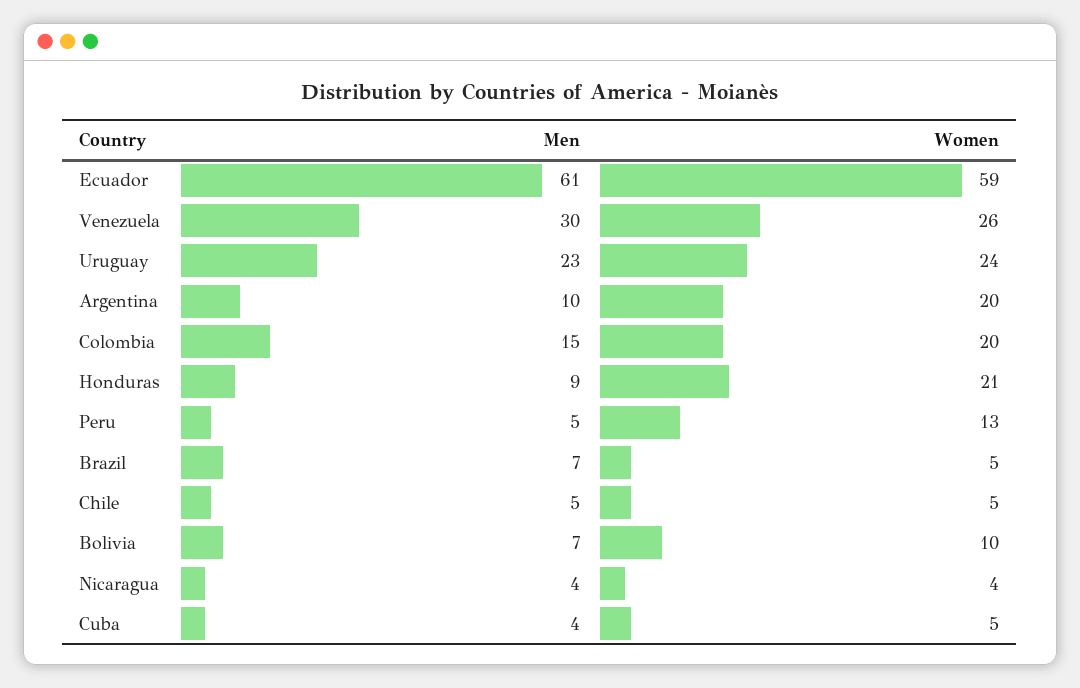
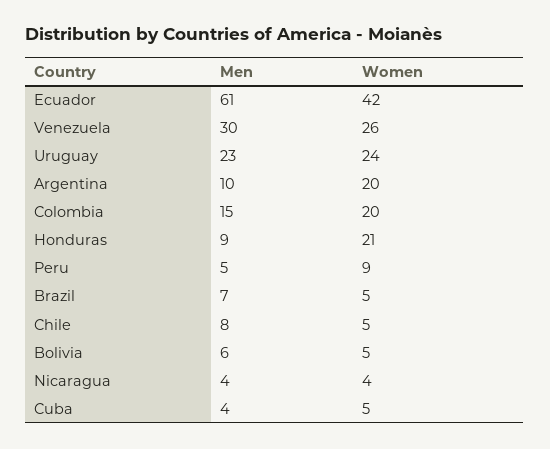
  {
    "Men": {
      "Ecuador": 61,
      "Venezuela": 30,
      "Uruguay": 23,
      "Argentina": 10,
      "Colombia": 15,
      "Honduras": 9,
      "Peru": 5,
      "Brazil": 7,
-     "Chile": 5,
+     "Chile": 8,
-     "Bolivia": 7,
+     "Bolivia": 6,
      "Nicaragua": 4,
      "Cuba": 4
    },
    "Women": {
-     "Ecuador": 59,
+     "Ecuador": 42,
      "Venezuela": 26,
      "Uruguay": 24,
      "Argentina": 20,
      "Colombia": 20,
      "Honduras": 21,
-     "Peru": 13,
+     "Peru": 9,
      "Brazil": 5,
      "Chile": 5,
-     "Bolivia": 10,
+     "Bolivia": 5,
      "Nicaragua": 4,
      "Cuba": 5
    }
  }

